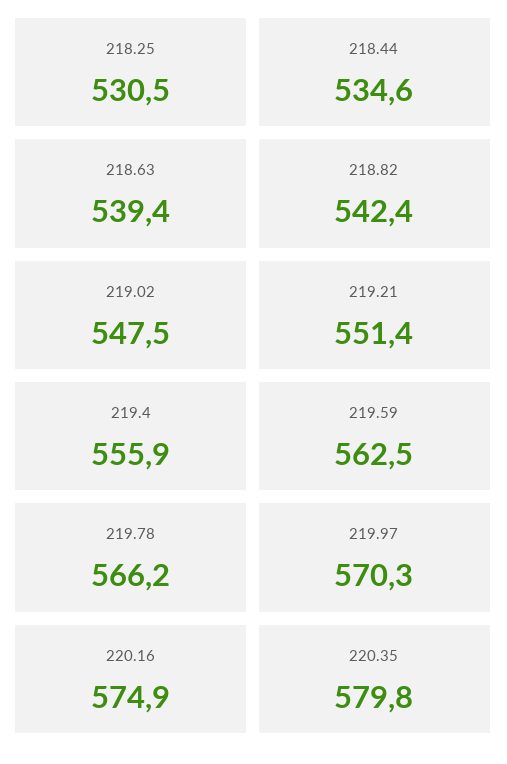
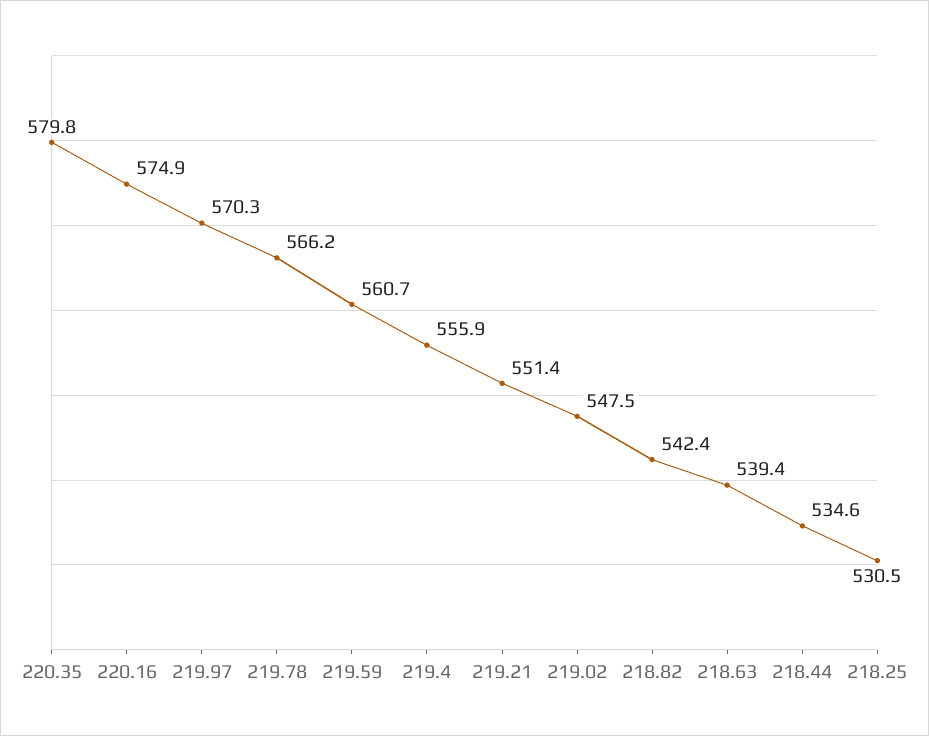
  {
    "218.25": 530.5,
    "218.44": 534.6,
    "218.63": 539.4,
    "218.82": 542.4,
    "219.02": 547.5,
    "219.21": 551.4,
    "219.4": 555.9,
-   "219.59": 562.5,
+   "219.59": 560.7,
    "219.78": 566.2,
    "219.97": 570.3,
    "220.16": 574.9,
    "220.35": 579.8
  }

